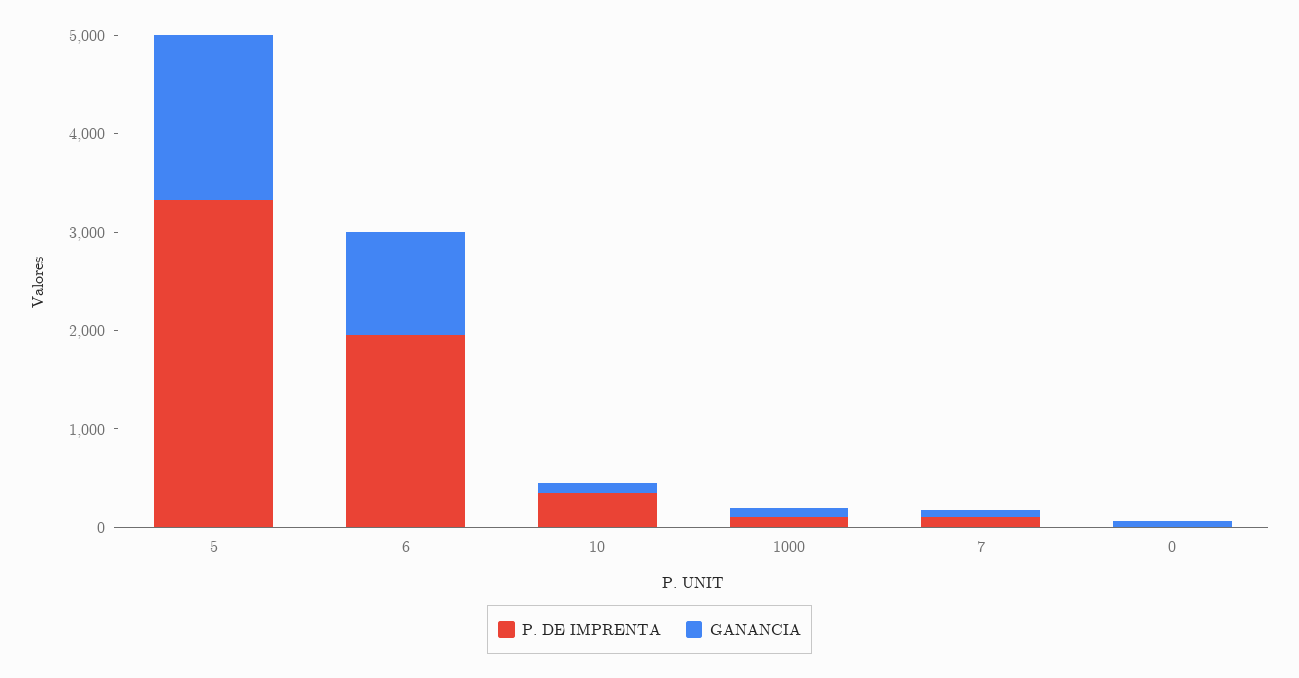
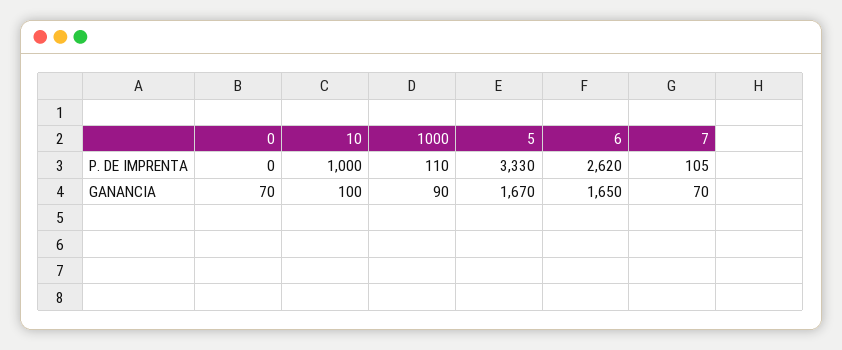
  {
    "P. DE IMPRENTA": {
      "5": 3330,
-     "6": 2000,
+     "6": 2620,
-     "10": 400,
+     "10": 1000,
      "1000": 110,
      "7": 105,
      "0": 0
    },
    "GANANCIA": {
      "5": 1670,
-     "6": 1000,
+     "6": 1650,
      "10": 100,
      "1000": 90,
      "7": 70,
      "0": 70
    }
  }

